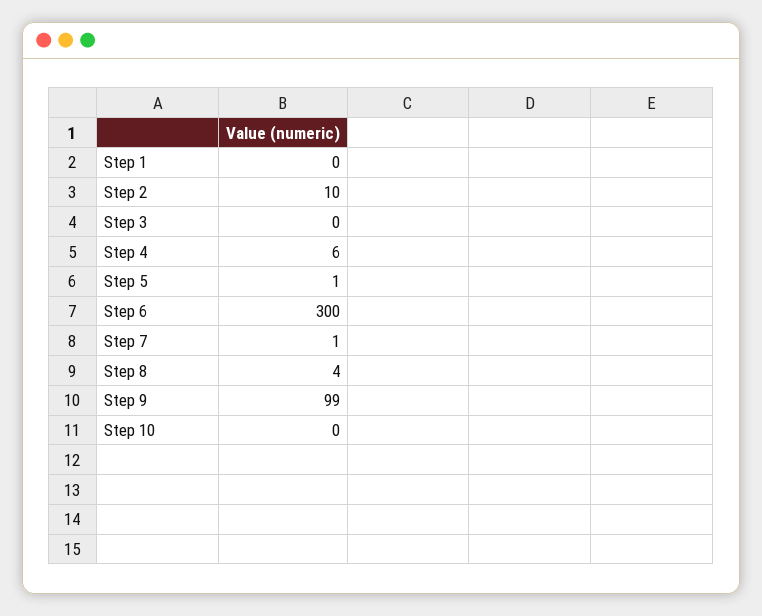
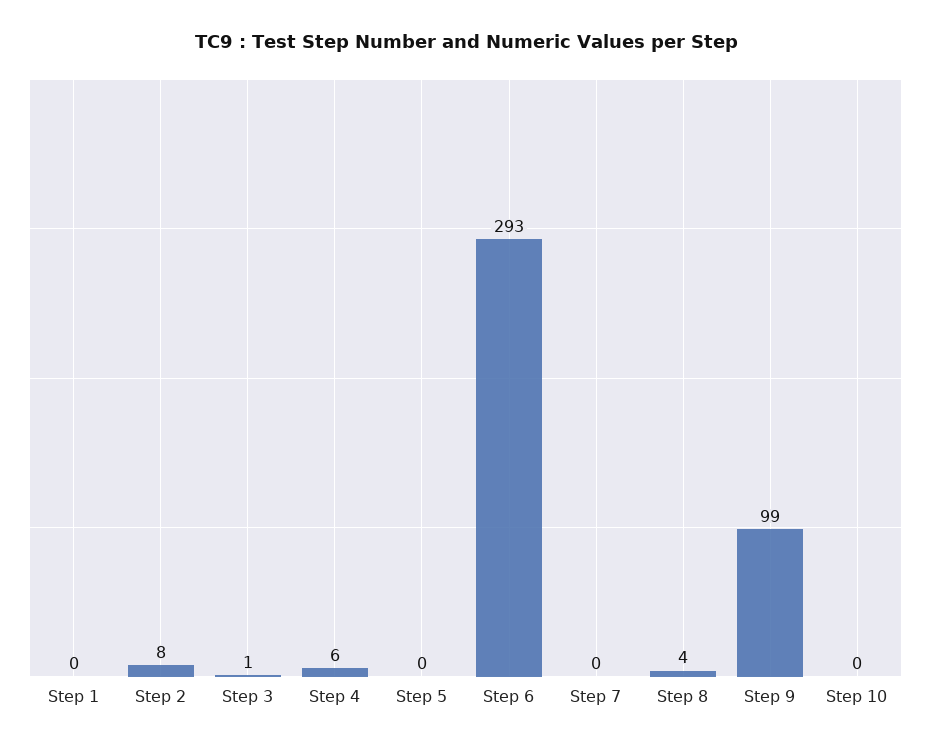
  {
    "Step 1": 0,
-   "Step 2": 10,
+   "Step 2": 8,
-   "Step 3": 0,
+   "Step 3": 1,
    "Step 4": 6,
-   "Step 5": 1,
+   "Step 5": 0,
-   "Step 6": 300,
+   "Step 6": 293,
-   "Step 7": 1,
+   "Step 7": 0,
    "Step 8": 4,
    "Step 9": 99,
    "Step 10": 0
  }

